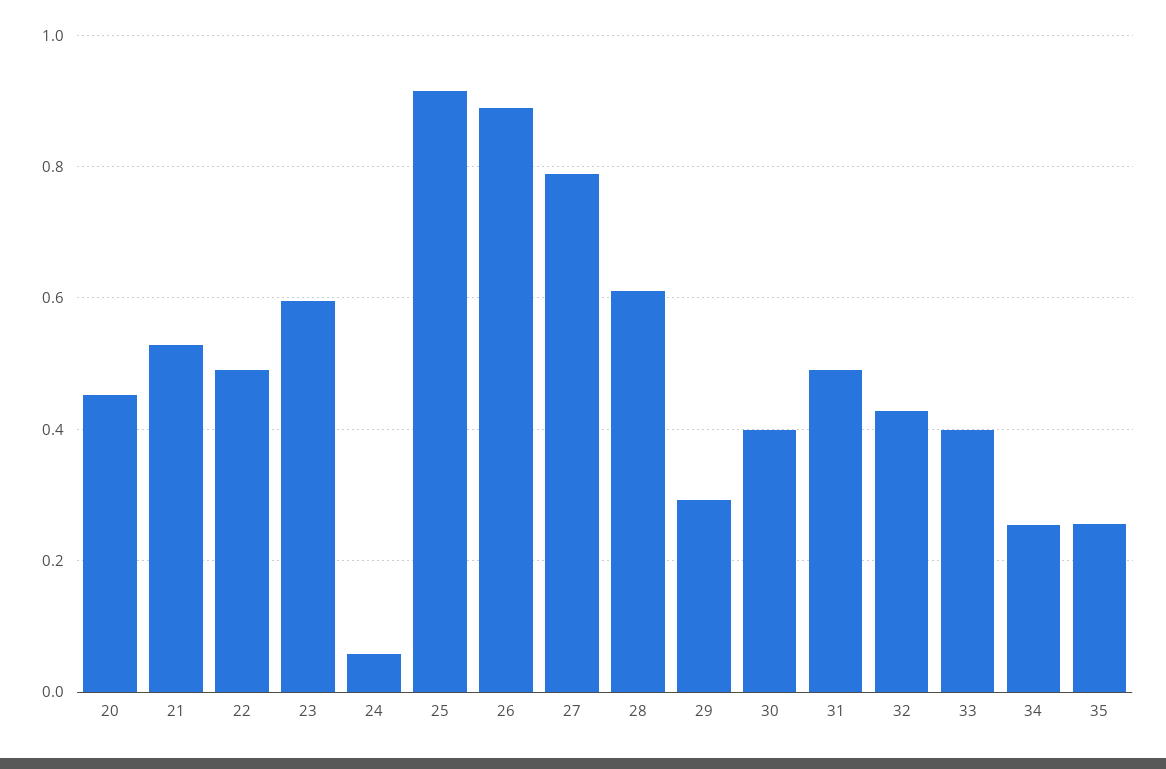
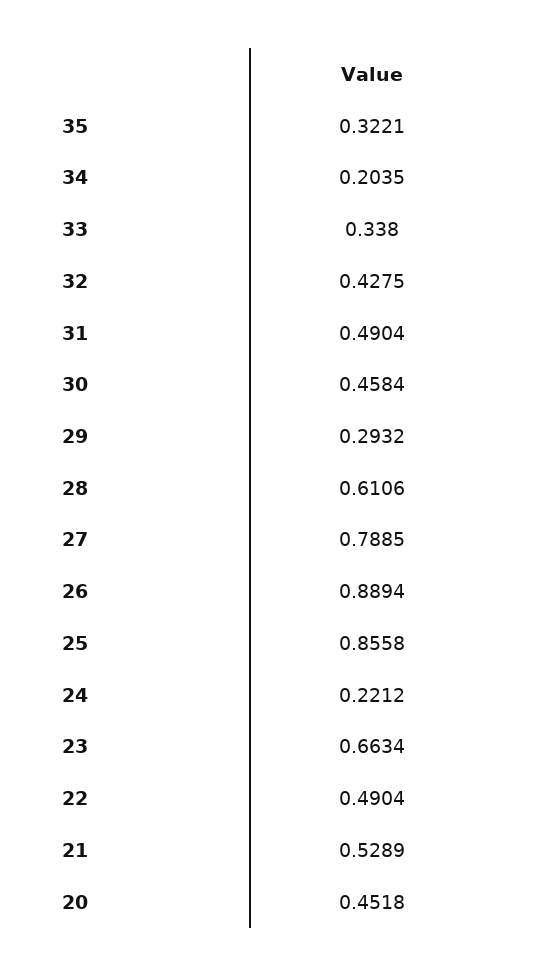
  {
    "20": 0.4518,
    "21": 0.5289,
    "22": 0.4904,
-   "23": 0.6,
+   "23": 0.6634,
-   "24": 0.06,
+   "24": 0.2212,
-   "25": 0.92,
+   "25": 0.8558,
    "26": 0.8894,
    "27": 0.7885,
    "28": 0.6106,
    "29": 0.2932,
-   "30": 0.4,
+   "30": 0.4584,
    "31": 0.4904,
    "32": 0.4275,
-   "33": 0.4,
+   "33": 0.338,
-   "34": 0.26,
+   "34": 0.2035,
-   "35": 0.26
+   "35": 0.3221
  }

